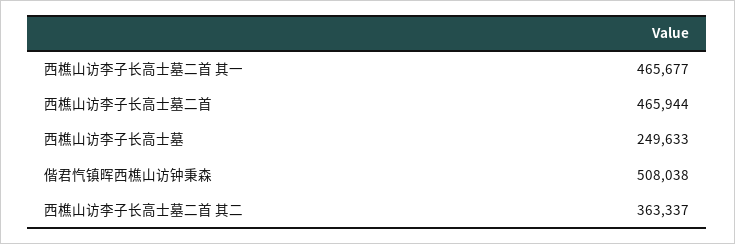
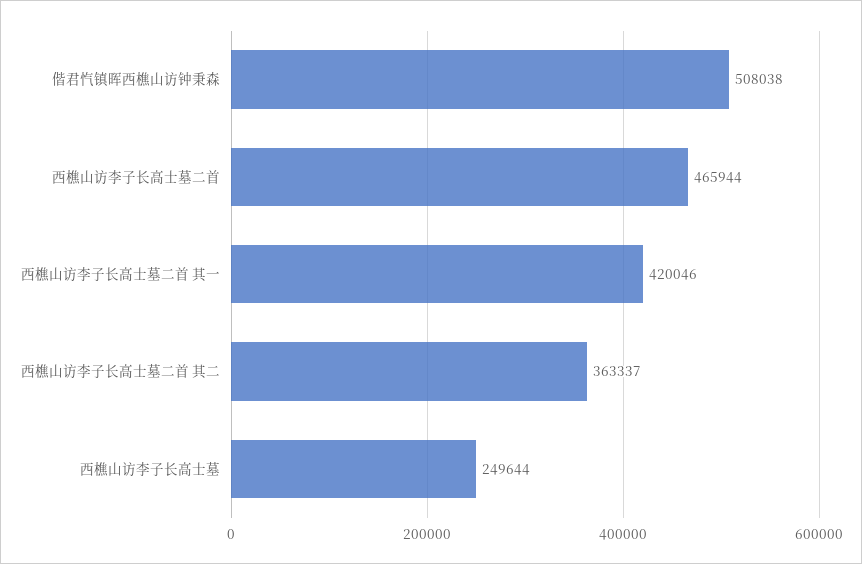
  {
-   "西樵山访李子长高士墓二首 其一": 465677,
+   "西樵山访李子长高士墓二首 其一": 420046,
    "西樵山访李子长高士墓二首": 465944,
-   "西樵山访李子长高士墓": 249633,
+   "西樵山访李子长高士墓": 249644,
    "偕君忾镇晖西樵山访钟秉森": 508038,
    "西樵山访李子长高士墓二首 其二": 363337
  }

